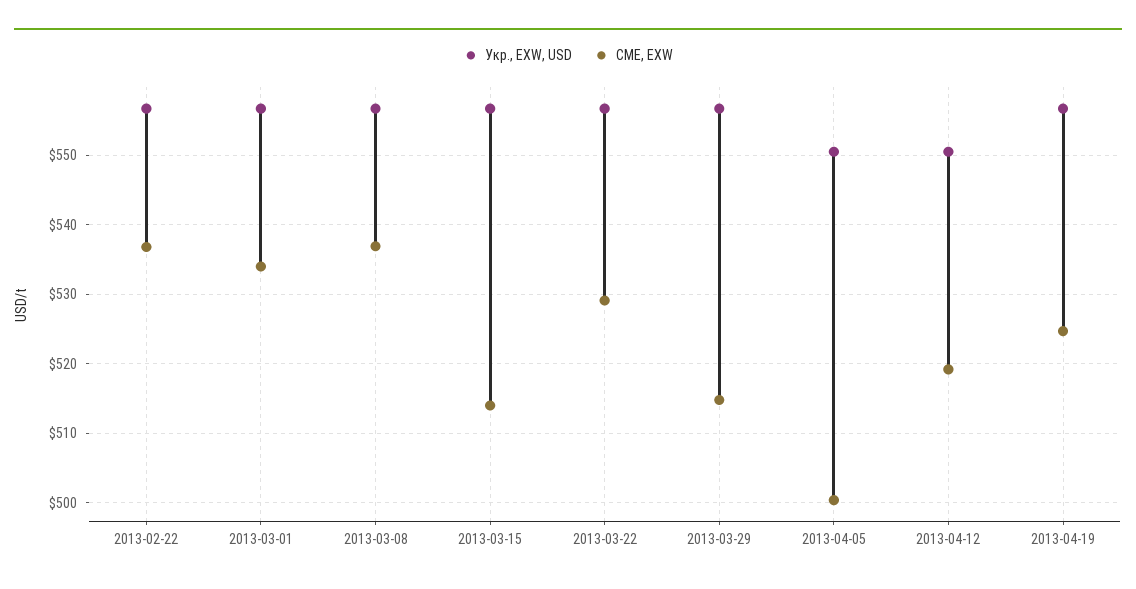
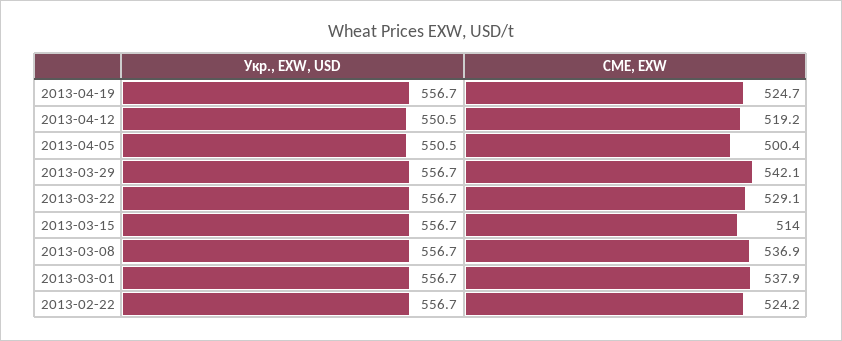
  {
    "Укр., EXW, USD": {
      "2013-02-22": 556.7,
      "2013-03-01": 556.7,
      "2013-03-08": 556.7,
      "2013-03-15": 556.7,
      "2013-03-22": 556.7,
      "2013-03-29": 556.7,
      "2013-04-05": 550.5,
      "2013-04-12": 550.5,
      "2013-04-19": 556.7
    },
    "CME, EXW": {
-     "2013-02-22": 537,
+     "2013-02-22": 524.2,
-     "2013-03-01": 534,
+     "2013-03-01": 537.9,
      "2013-03-08": 536.9,
      "2013-03-15": 514,
      "2013-03-22": 529.1,
-     "2013-03-29": 515,
+     "2013-03-29": 542.1,
      "2013-04-05": 500.4,
      "2013-04-12": 519.2,
      "2013-04-19": 524.7
    }
  }

